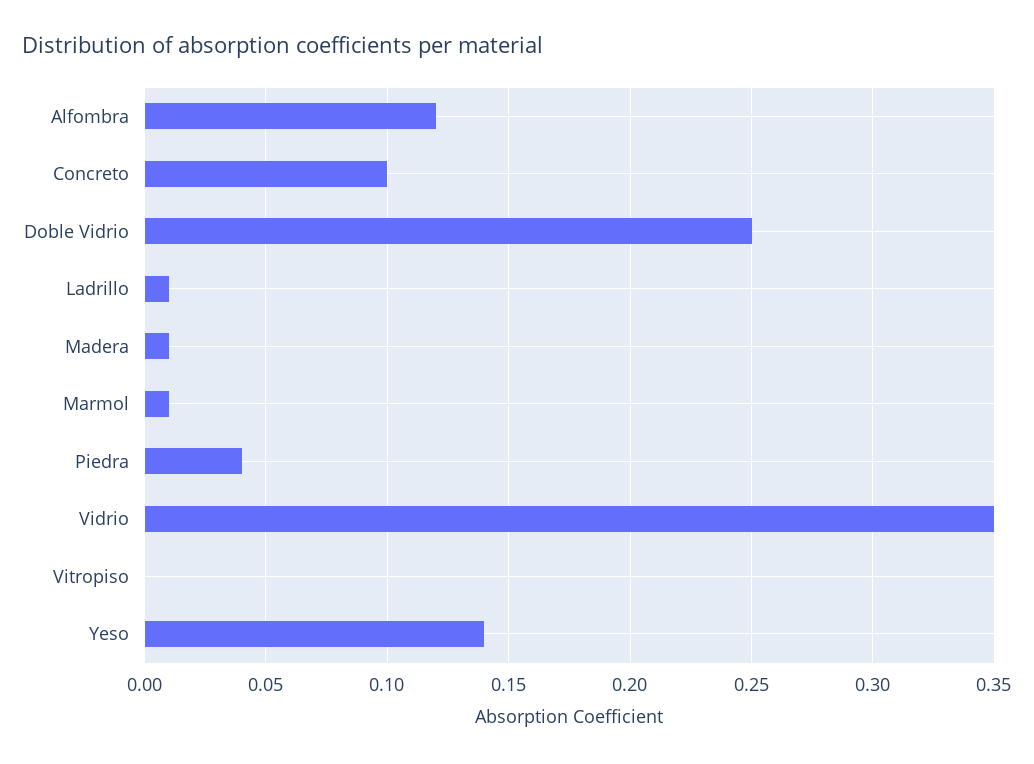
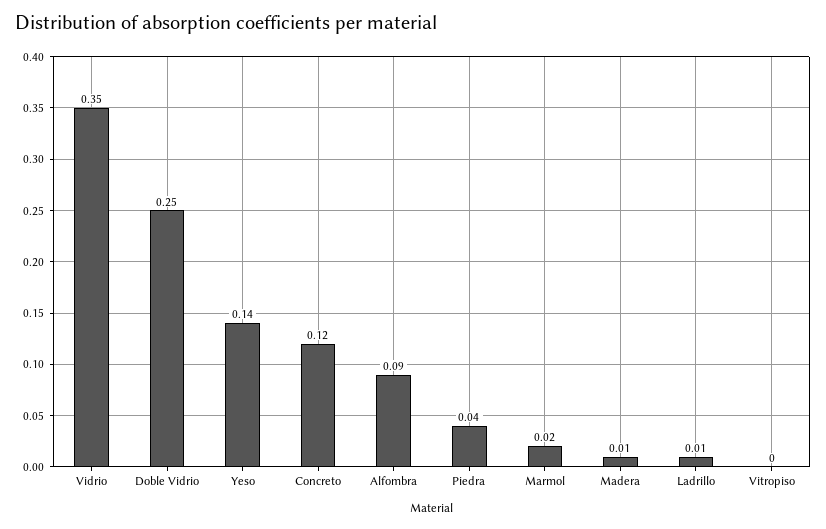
  {
-   "Alfombra": 0.12,
+   "Alfombra": 0.09,
-   "Concreto": 0.1,
+   "Concreto": 0.12,
    "Doble Vidrio": 0.25,
    "Ladrillo": 0.01,
    "Madera": 0.01,
-   "Marmol": 0.01,
+   "Marmol": 0.02,
    "Piedra": 0.04,
    "Vidrio": 0.35,
    "Vitropiso": 0,
    "Yeso": 0.14
  }

